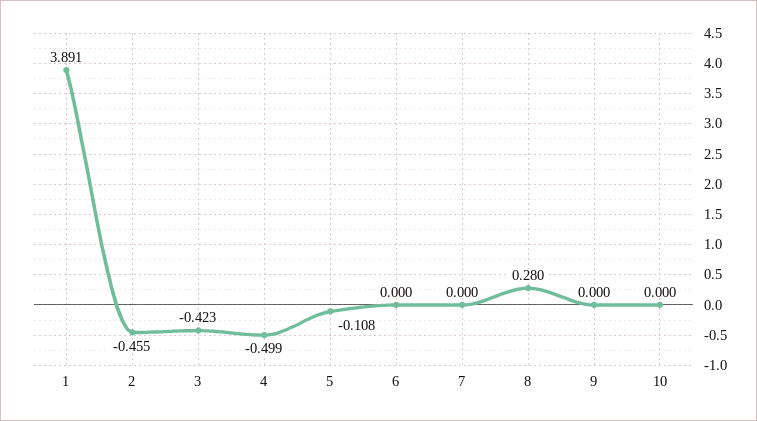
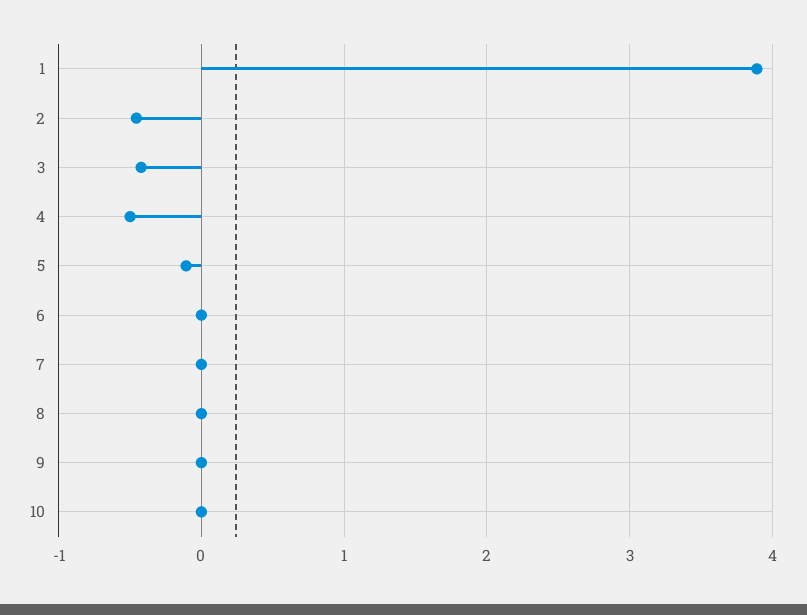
  {
    "1": 3.891,
    "2": -0.455,
    "3": -0.423,
    "4": -0.499,
    "5": -0.108,
    "6": 0,
    "7": 0,
-   "8": 0.28,
+   "8": 0,
    "9": 0,
    "10": 0
  }

